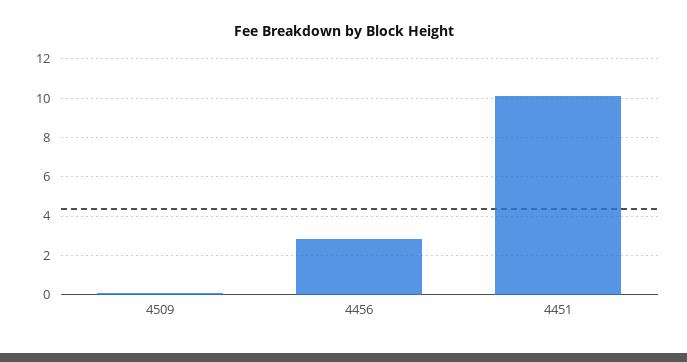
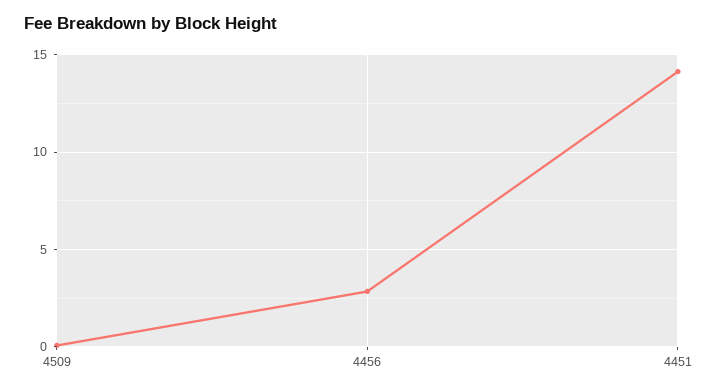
  {
    "4509": 0,
    "4456": 3,
-   "4451": 10
+   "4451": 14
  }

